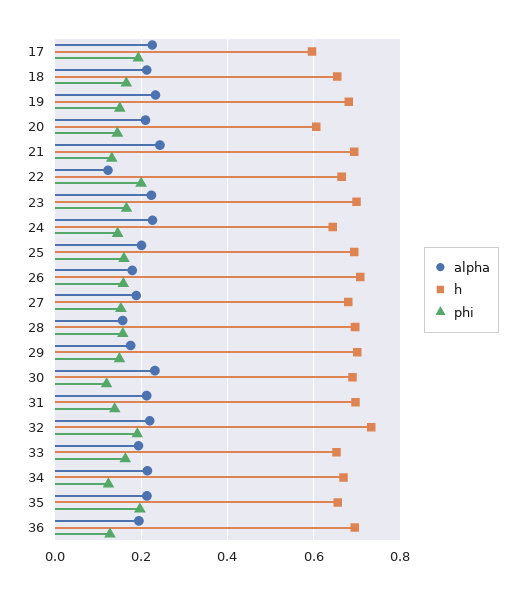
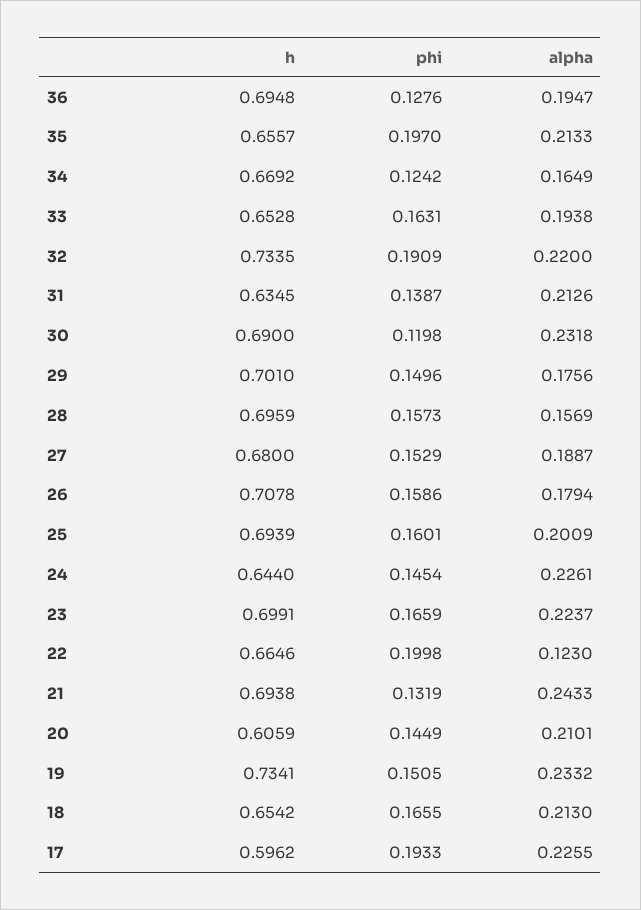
  {
    "alpha": {
      "17": 0.2255,
      "18": 0.213,
      "19": 0.2332,
      "20": 0.2101,
      "21": 0.2433,
      "22": 0.123,
      "23": 0.2237,
      "24": 0.2261,
      "25": 0.2009,
      "26": 0.1794,
      "27": 0.1887,
      "28": 0.1569,
      "29": 0.1756,
      "30": 0.2318,
      "31": 0.2126,
      "32": 0.22,
      "33": 0.1938,
-     "34": 0.22,
+     "34": 0.1649,
      "35": 0.2133,
      "36": 0.1947
    },
    "h": {
      "17": 0.5962,
      "18": 0.6542,
-     "19": 0.68,
+     "19": 0.7341,
      "20": 0.6059,
      "21": 0.6938,
      "22": 0.6646,
      "23": 0.6991,
      "24": 0.644,
      "25": 0.6939,
      "26": 0.7078,
      "27": 0.68,
      "28": 0.6959,
      "29": 0.701,
      "30": 0.69,
-     "31": 0.7,
+     "31": 0.6345,
      "32": 0.7335,
      "33": 0.6528,
      "34": 0.6692,
      "35": 0.6557,
      "36": 0.6948
    },
    "phi": {
      "17": 0.1933,
      "18": 0.1655,
      "19": 0.1505,
      "20": 0.1449,
      "21": 0.1319,
      "22": 0.1998,
      "23": 0.1659,
      "24": 0.1454,
      "25": 0.1601,
      "26": 0.1586,
      "27": 0.1529,
      "28": 0.1573,
      "29": 0.1496,
      "30": 0.1198,
      "31": 0.1387,
      "32": 0.1909,
      "33": 0.1631,
      "34": 0.1242,
      "35": 0.197,
      "36": 0.1276
    }
  }

